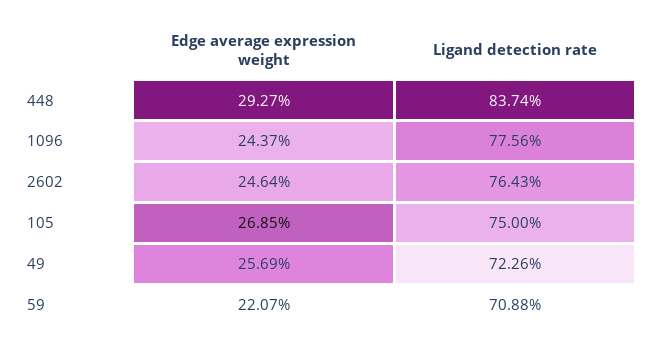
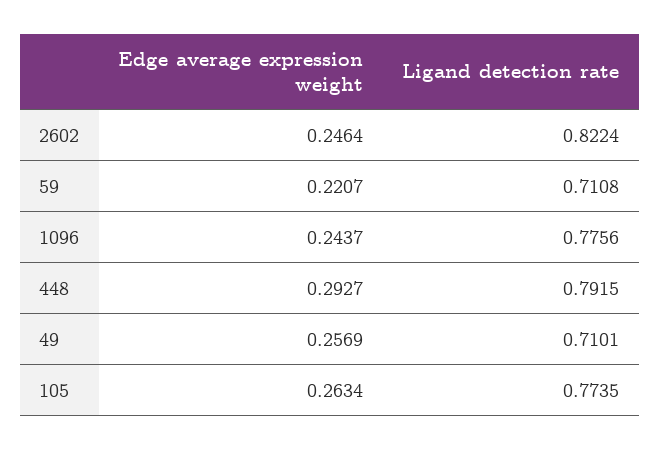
  {
    "Edge average expression weight": {
      "448": 0.2927,
      "1096": 0.2437,
      "2602": 0.2464,
-     "105": 0.2685,
+     "105": 0.2634,
      "49": 0.2569,
      "59": 0.2207
    },
    "Ligand detection rate": {
-     "448": 0.8374,
+     "448": 0.7915,
      "1096": 0.7756,
-     "2602": 0.7643,
+     "2602": 0.8224,
-     "105": 0.75,
+     "105": 0.7735,
-     "49": 0.7226,
+     "49": 0.7101,
-     "59": 0.7088
+     "59": 0.7108
    }
  }

